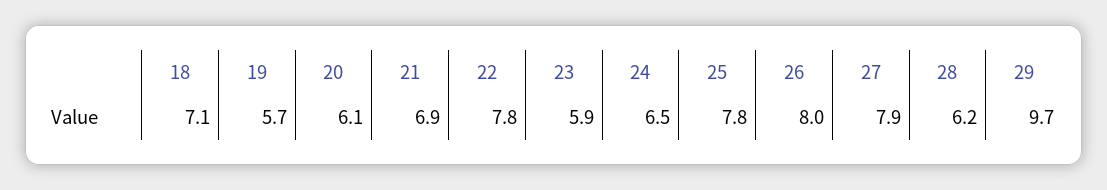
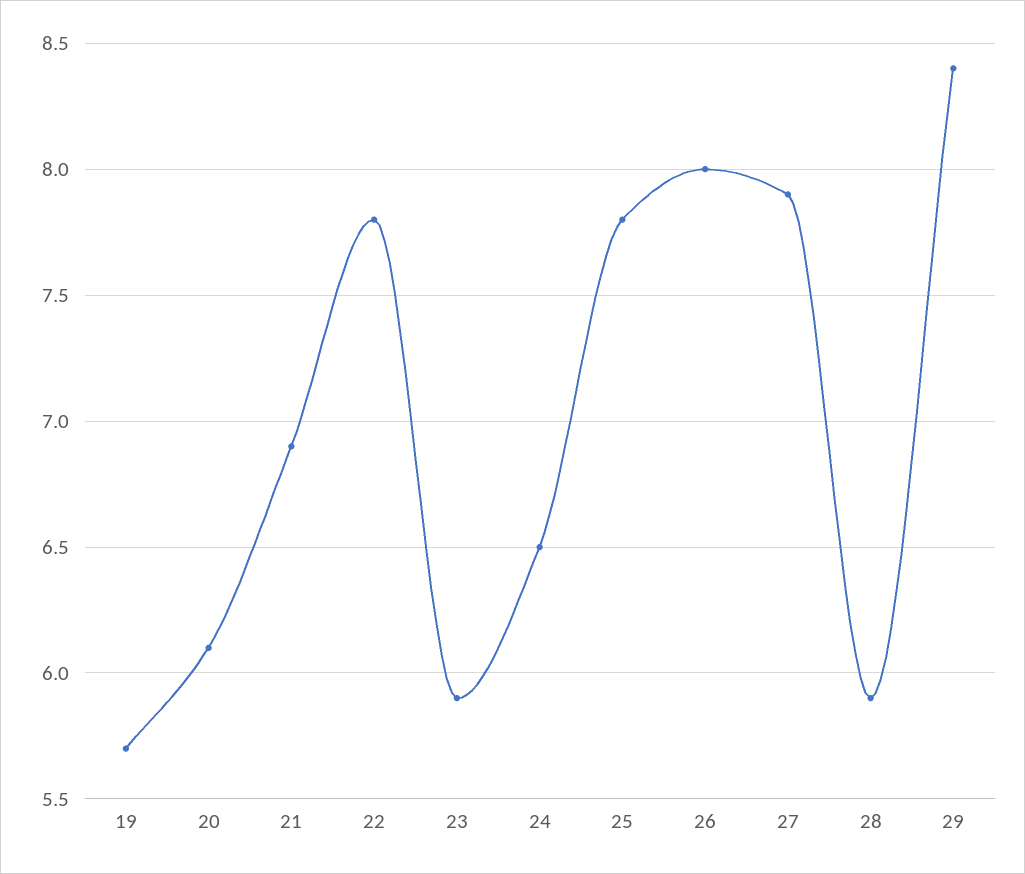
  {
-   "18": 7.1,
    "19": 5.7,
    "20": 6.1,
    "21": 6.9,
    "22": 7.8,
    "23": 5.9,
    "24": 6.5,
    "25": 7.8,
    "26": 8,
    "27": 7.9,
-   "28": 6.2,
+   "28": 5.9,
-   "29": 9.7
+   "29": 8.4
  }

